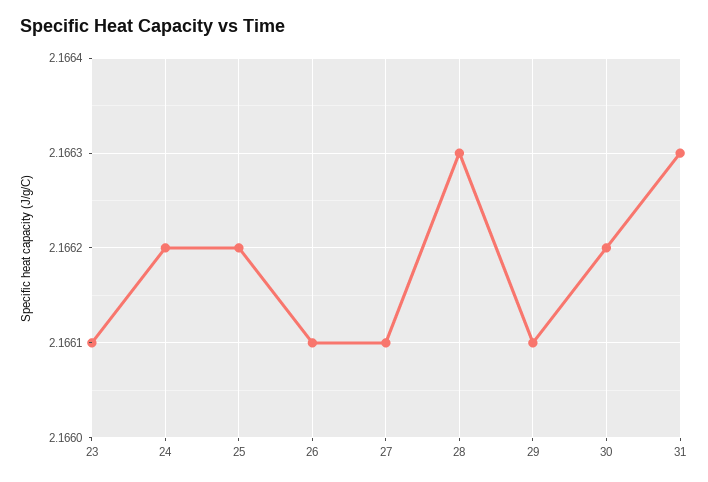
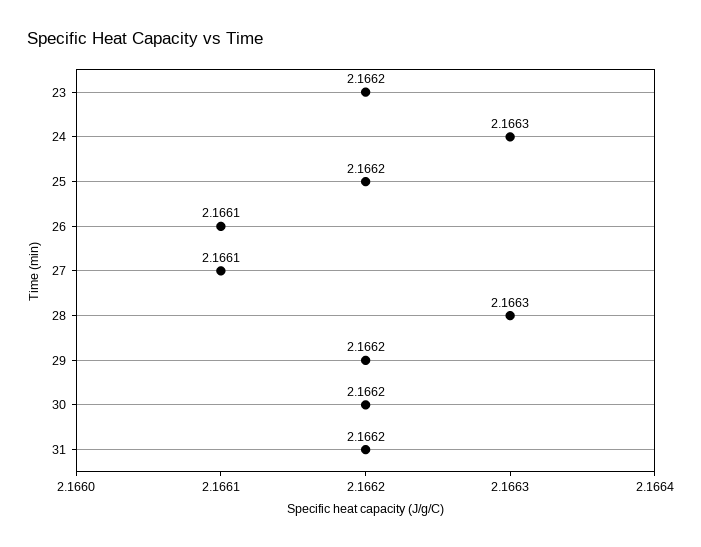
  {
-   "23": 2.1661,
+   "23": 2.1662,
-   "24": 2.1662,
+   "24": 2.1663,
    "25": 2.1662,
    "26": 2.1661,
    "27": 2.1661,
    "28": 2.1663,
-   "29": 2.1661,
+   "29": 2.1662,
    "30": 2.1662,
-   "31": 2.1663
+   "31": 2.1662
  }

